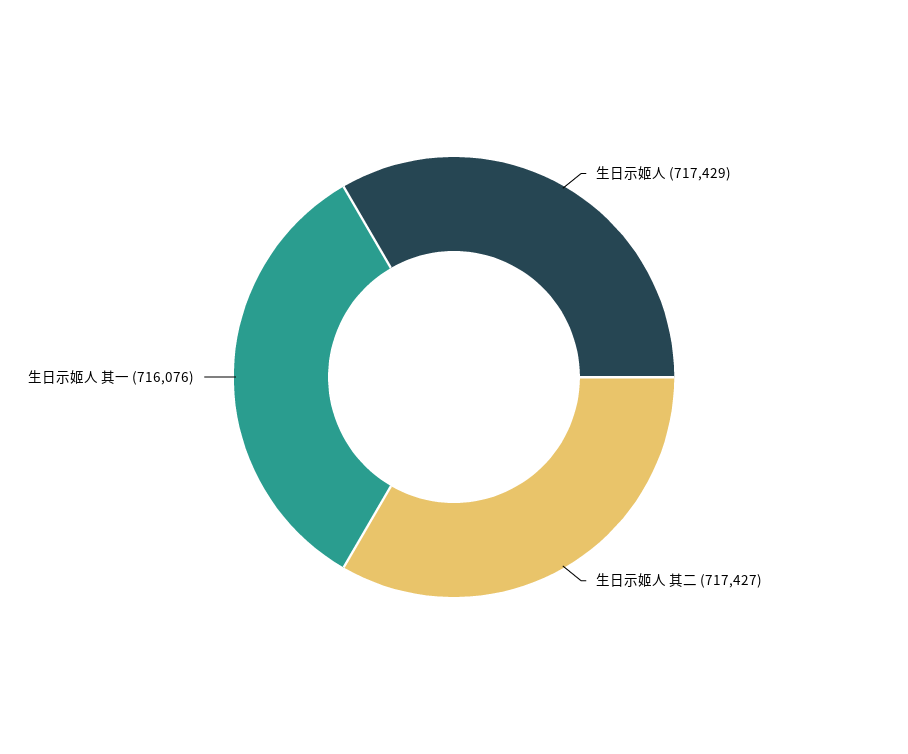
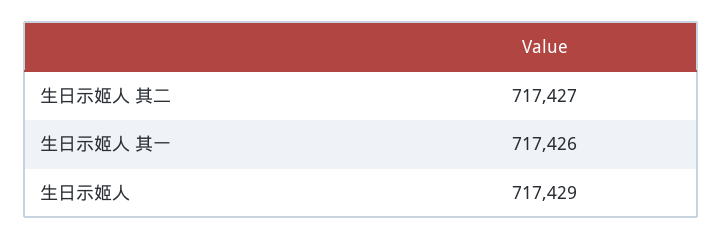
  {
    "生日示姬人": 717429,
    "生日示姬人 其二": 717427,
-   "生日示姬人 其一": 716076
+   "生日示姬人 其一": 717426
  }

